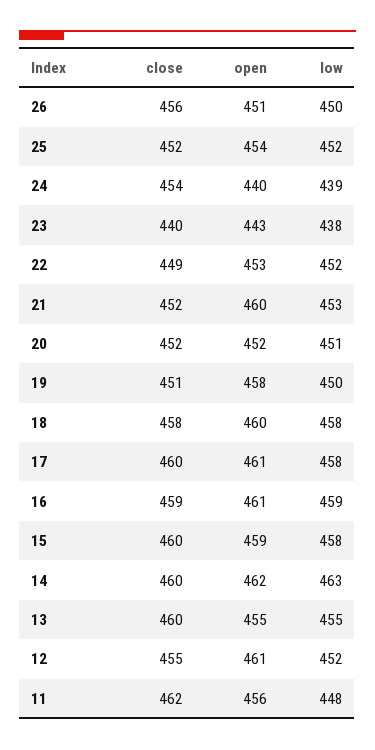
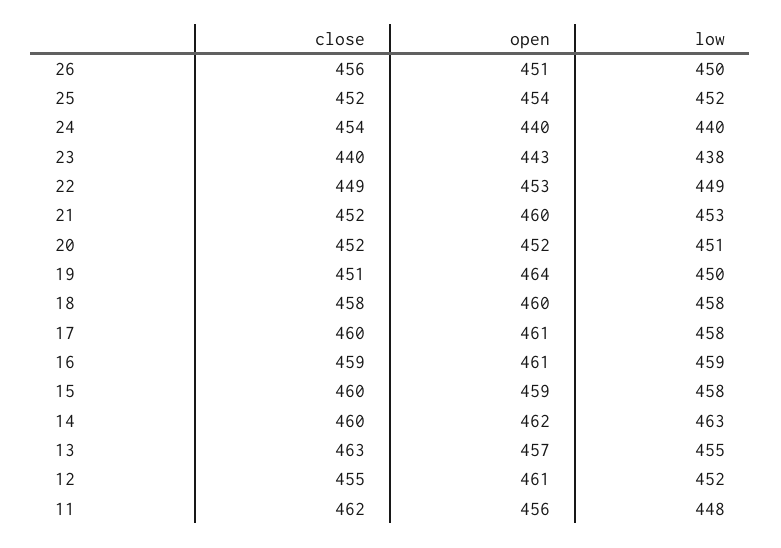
  {
    "close": {
      "26": 456,
      "25": 452,
      "24": 454,
      "23": 440,
      "22": 449,
      "21": 452,
      "20": 452,
      "19": 451,
      "18": 458,
      "17": 460,
      "16": 459,
      "15": 460,
      "14": 460,
-     "13": 460,
+     "13": 463,
      "12": 455,
      "11": 462
    },
    "open": {
      "26": 451,
      "25": 454,
      "24": 440,
      "23": 443,
      "22": 453,
      "21": 460,
      "20": 452,
-     "19": 458,
+     "19": 464,
      "18": 460,
      "17": 461,
      "16": 461,
      "15": 459,
      "14": 462,
-     "13": 455,
+     "13": 457,
      "12": 461,
      "11": 456
    },
    "low": {
      "26": 450,
      "25": 452,
-     "24": 439,
+     "24": 440,
      "23": 438,
-     "22": 452,
+     "22": 449,
      "21": 453,
      "20": 451,
      "19": 450,
      "18": 458,
      "17": 458,
      "16": 459,
      "15": 458,
      "14": 463,
      "13": 455,
      "12": 452,
      "11": 448
    }
  }

